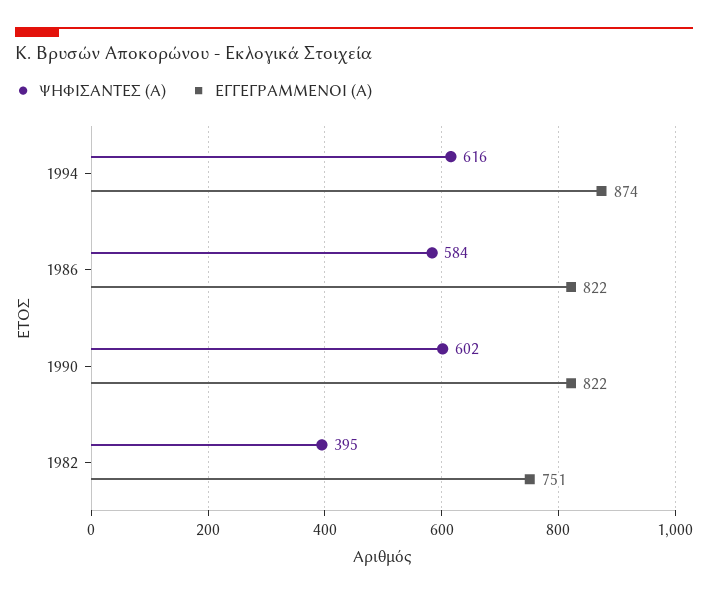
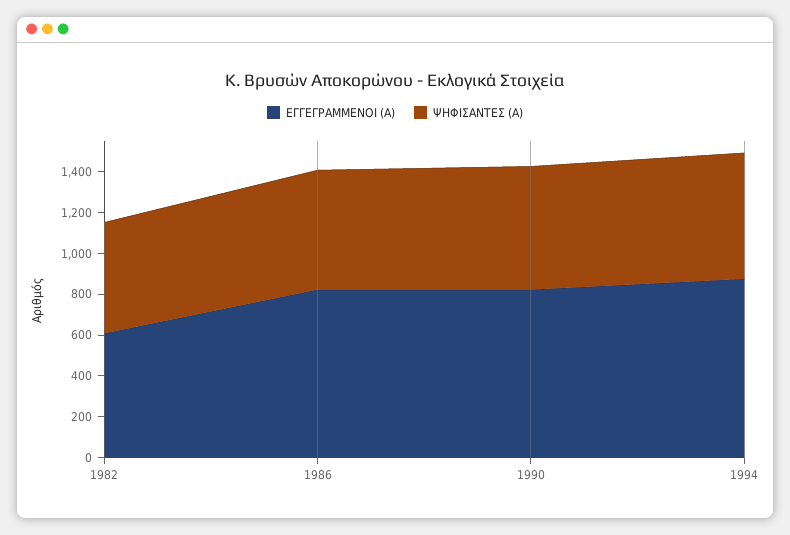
  {
    "ΨΗΦΙΣΑΝΤΕΣ (Α)": {
      "1994": 616,
      "1986": 584,
      "1990": 602,
-     "1982": 395
+     "1982": 550
    },
    "ΕΓΓΕΓΡΑΜΜΕΝΟΙ (Α)": {
      "1994": 874,
      "1986": 822,
      "1990": 822,
-     "1982": 751
+     "1982": 600
    }
  }

